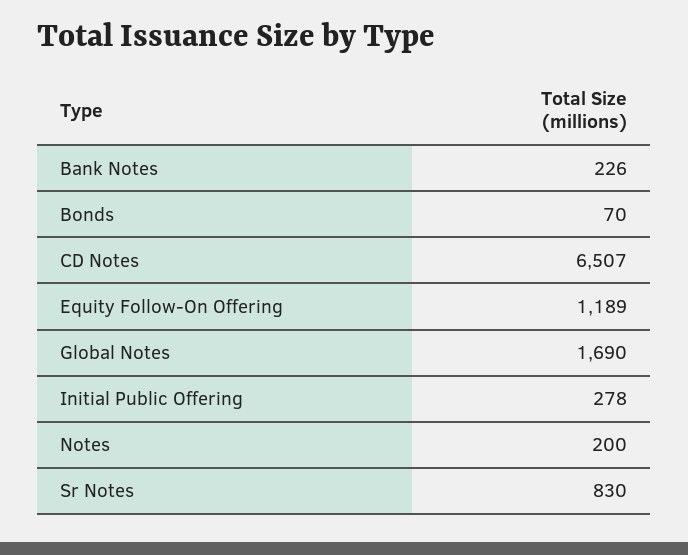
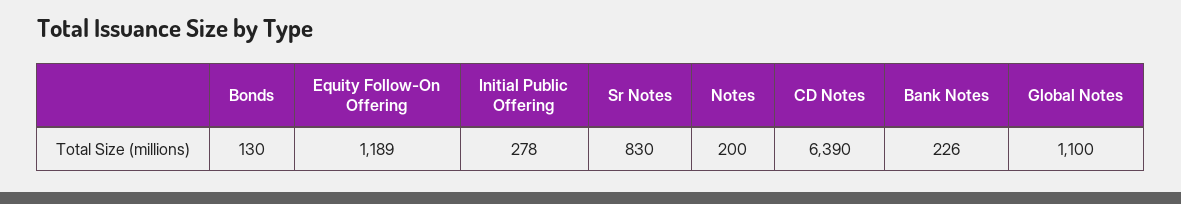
  {
    "Bank Notes": 226,
-   "Bonds": 70,
+   "Bonds": 130,
-   "CD Notes": 6507,
+   "CD Notes": 6390,
    "Equity Follow-On Offering": 1189,
-   "Global Notes": 1690,
+   "Global Notes": 1100,
    "Initial Public Offering": 278,
    "Notes": 200,
    "Sr Notes": 830
  }

